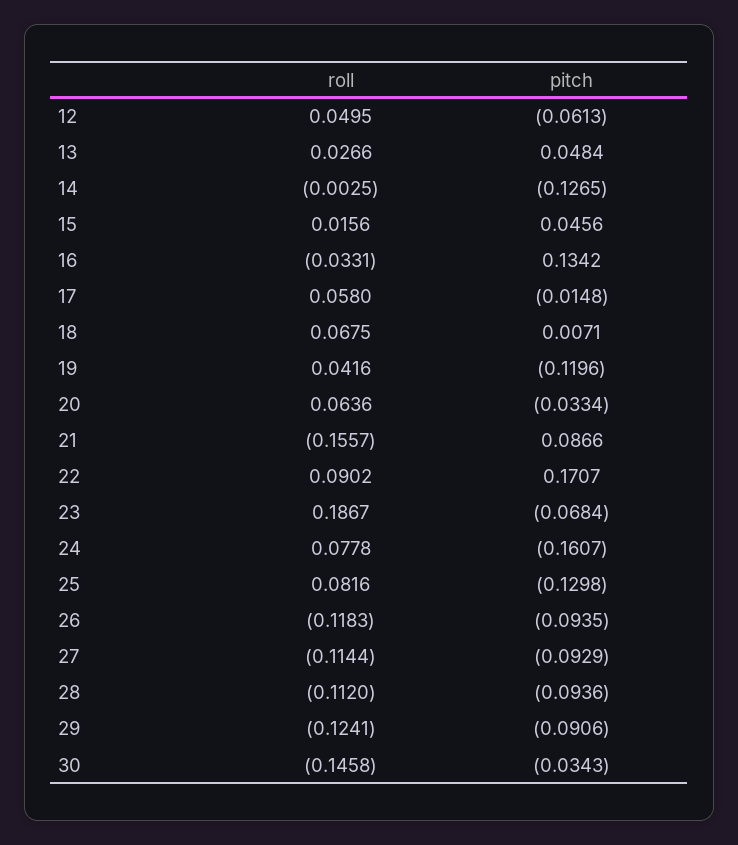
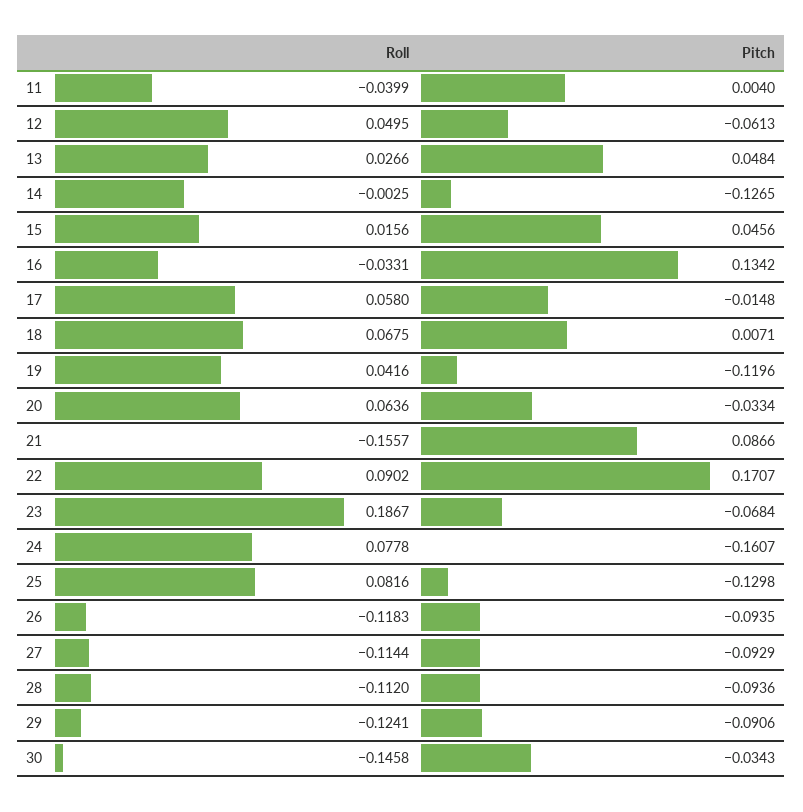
  {
    "roll": {
      "12": 0.0495,
      "13": 0.0266,
      "14": -0.0025,
      "15": 0.0156,
      "16": -0.0331,
      "17": 0.058,
      "18": 0.0675,
      "19": 0.0416,
      "20": 0.0636,
      "21": -0.1557,
      "22": 0.0902,
      "23": 0.1867,
      "24": 0.0778,
      "25": 0.0816,
      "26": -0.1183,
      "27": -0.1144,
      "28": -0.112,
      "29": -0.1241,
-     "30": -0.1458
+     "30": -0.1458,
+     "11": -0.0399
    },
    "pitch": {
      "12": -0.0613,
      "13": 0.0484,
      "14": -0.1265,
      "15": 0.0456,
      "16": 0.1342,
      "17": -0.0148,
      "18": 0.0071,
      "19": -0.1196,
      "20": -0.0334,
      "21": 0.0866,
      "22": 0.1707,
      "23": -0.0684,
      "24": -0.1607,
      "25": -0.1298,
      "26": -0.0935,
      "27": -0.0929,
      "28": -0.0936,
      "29": -0.0906,
-     "30": -0.0343
+     "30": -0.0343,
+     "11": 0.004
    }
  }

